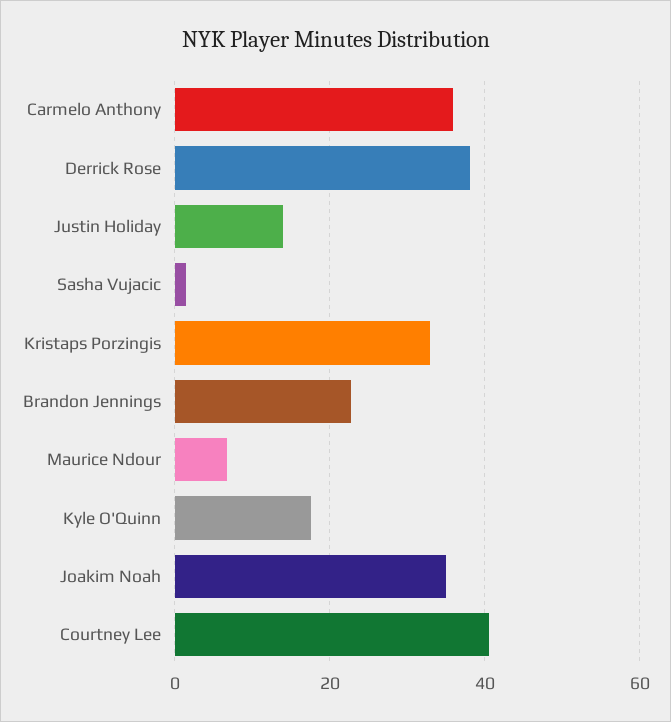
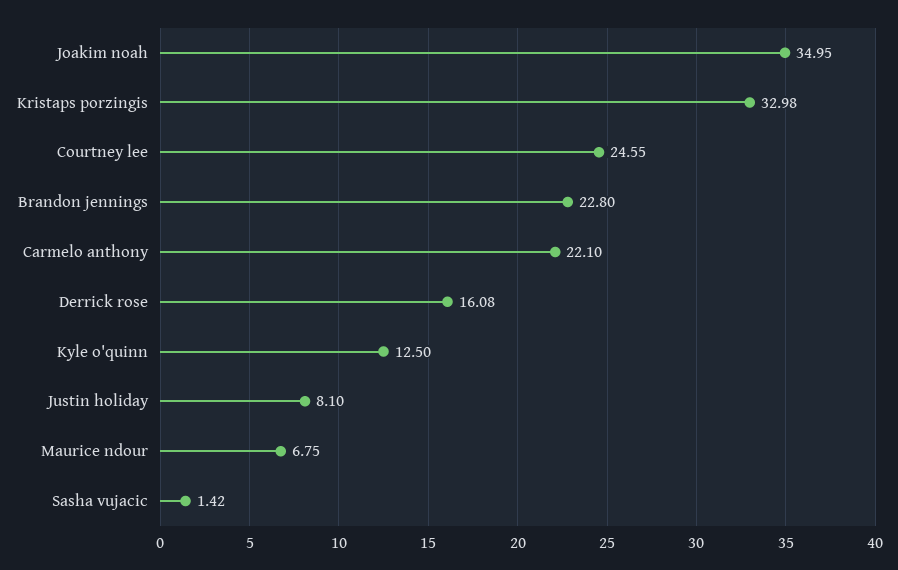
  {
-   "Carmelo Anthony": 36,
+   "Carmelo Anthony": 22.1,
-   "Derrick Rose": 38,
+   "Derrick Rose": 16.08,
-   "Justin Holiday": 14,
+   "Justin Holiday": 8.1,
    "Sasha Vujacic": 1.42,
    "Kristaps Porzingis": 32.98,
    "Brandon Jennings": 22.8,
    "Maurice Ndour": 6.75,
-   "Kyle O'Quinn": 18,
+   "Kyle O'Quinn": 12.5,
    "Joakim Noah": 34.95,
-   "Courtney Lee": 40
+   "Courtney Lee": 24.55
  }

